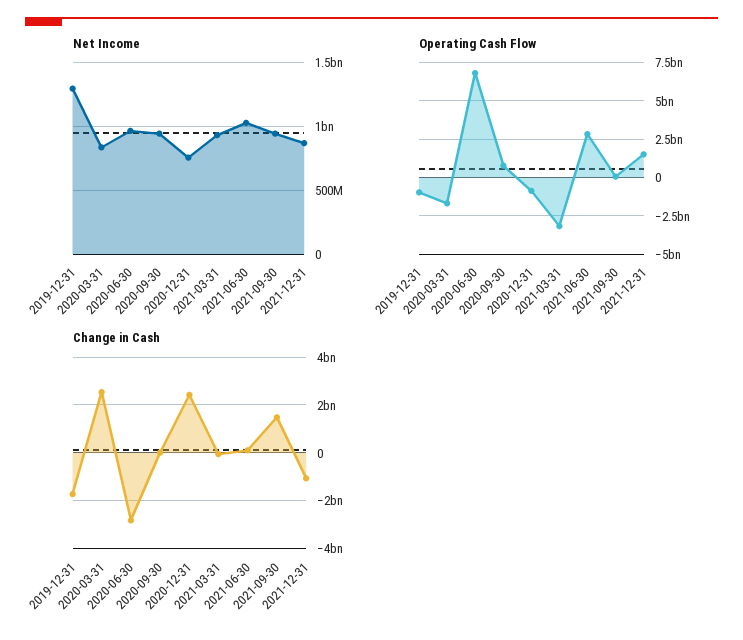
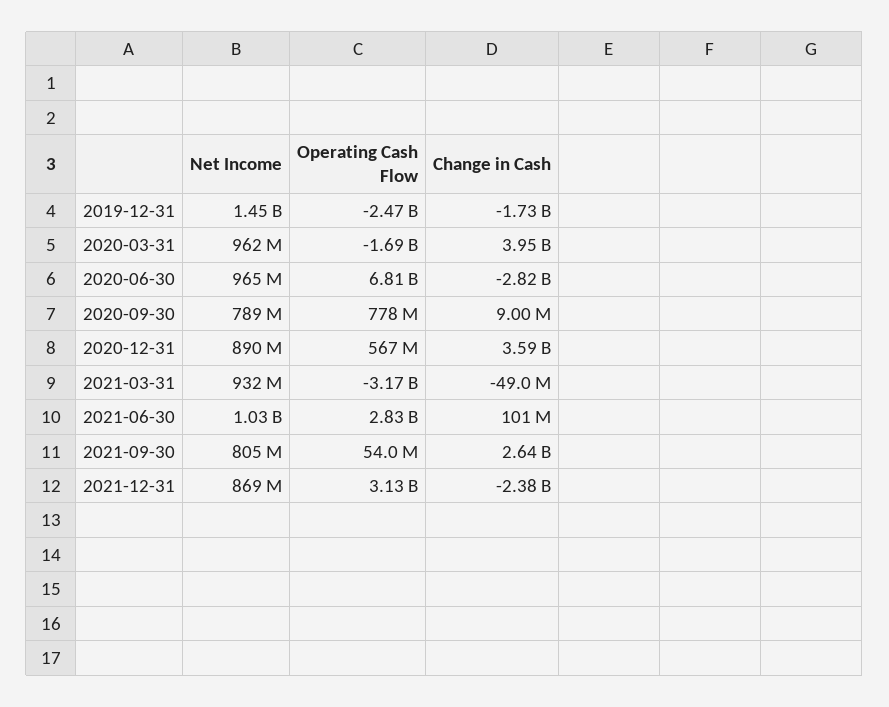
  {
    "Net Income": {
-     "2019-12-31": 1300000000,
+     "2019-12-31": 1450000000,
-     "2020-03-31": 850000000,
+     "2020-03-31": 962000000,
      "2020-06-30": 965000000,
-     "2020-09-30": 950000000,
+     "2020-09-30": 789000000,
-     "2020-12-31": 750000000,
+     "2020-12-31": 890000000,
      "2021-03-31": 932000000,
      "2021-06-30": 1030000000,
-     "2021-09-30": 950000000,
+     "2021-09-30": 805000000,
      "2021-12-31": 869000000
    },
    "Operating Cash Flow": {
-     "2019-12-31": -1000000000,
+     "2019-12-31": -2470000000,
      "2020-03-31": -1690000000,
      "2020-06-30": 6810000000,
      "2020-09-30": 778000000,
-     "2020-12-31": -1000000000,
+     "2020-12-31": 567000000,
      "2021-03-31": -3170000000,
      "2021-06-30": 2830000000,
      "2021-09-30": 54000000,
-     "2021-12-31": 1500000000
+     "2021-12-31": 3130000000
    },
    "Change in Cash": {
      "2019-12-31": -1730000000,
-     "2020-03-31": 2500000000,
+     "2020-03-31": 3950000000,
      "2020-06-30": -2820000000,
      "2020-09-30": 9000000,
-     "2020-12-31": 2500000000,
+     "2020-12-31": 3590000000,
      "2021-03-31": -49000000,
      "2021-06-30": 101000000,
-     "2021-09-30": 1500000000,
+     "2021-09-30": 2640000000,
-     "2021-12-31": -1000000000
+     "2021-12-31": -2380000000
    }
  }

